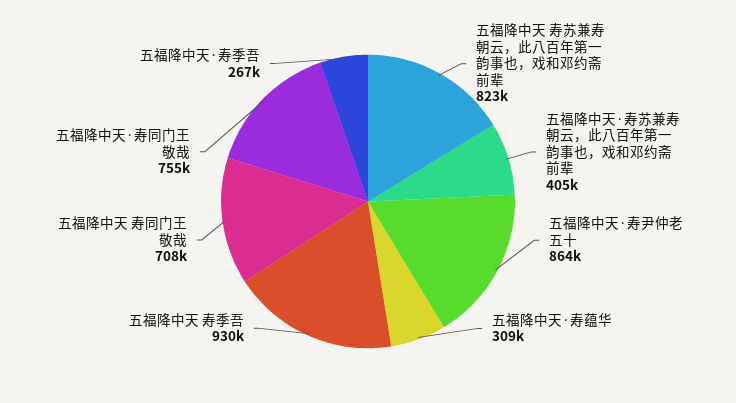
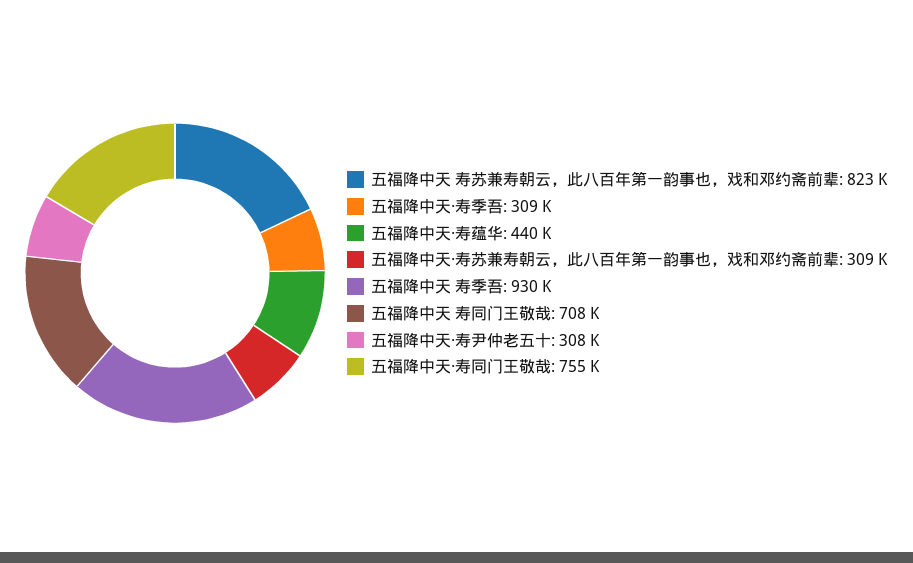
  {
    "五福降中天 寿苏兼寿朝云，此八百年第一韵事也，戏和邓约斋前辈": 823000,
-   "五福降中天·寿苏兼寿朝云，此八百年第一韵事也，戏和邓约斋前辈": 405000,
+   "五福降中天·寿苏兼寿朝云，此八百年第一韵事也，戏和邓约斋前辈": 309000,
-   "五福降中天·寿尹仲老五十": 864000,
+   "五福降中天·寿尹仲老五十": 308000,
-   "五福降中天·寿蕴华": 309000,
+   "五福降中天·寿蕴华": 440000,
    "五福降中天 寿季吾": 930000,
    "五福降中天 寿同门王敬哉": 708000,
    "五福降中天·寿同门王敬哉": 755000,
-   "五福降中天·寿季吾": 267000
+   "五福降中天·寿季吾": 309000
  }

